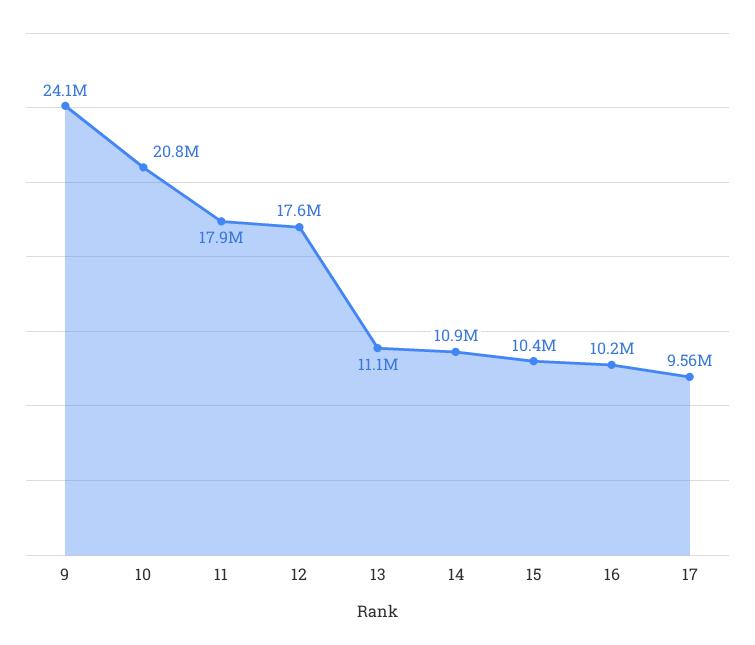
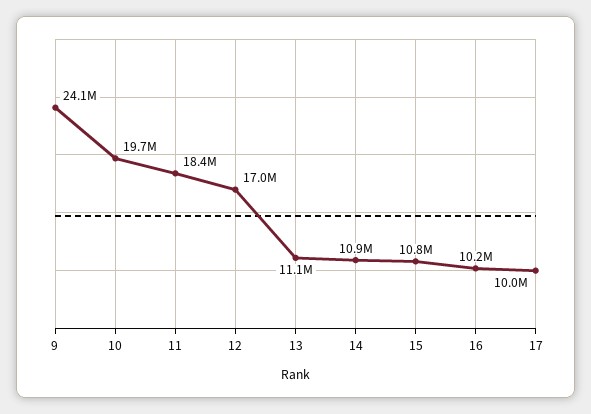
  {
    "9": 24100000,
-   "10": 20800000,
+   "10": 19700000,
-   "11": 17900000,
+   "11": 18400000,
-   "12": 17600000,
+   "12": 17000000,
    "13": 11100000,
    "14": 10900000,
-   "15": 10400000,
+   "15": 10800000,
    "16": 10200000,
-   "17": 9560000
+   "17": 10000000
  }

